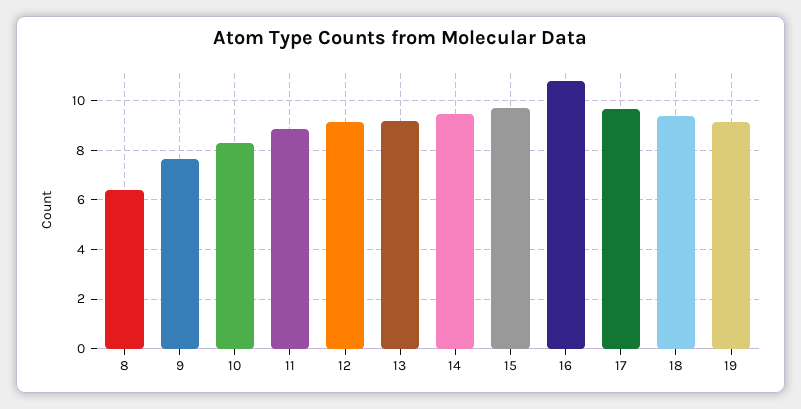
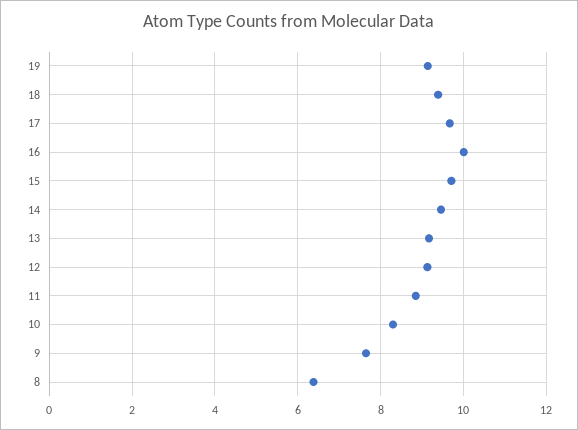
  {
    "8": 6.4,
    "9": 7.6,
    "10": 8.4,
    "11": 8.8,
    "12": 9.2,
    "13": 9.2,
    "14": 9.4,
    "15": 9.8,
-   "16": 10.75,
+   "16": 10,
    "17": 9.6,
    "18": 9.4,
    "19": 9.2
  }

